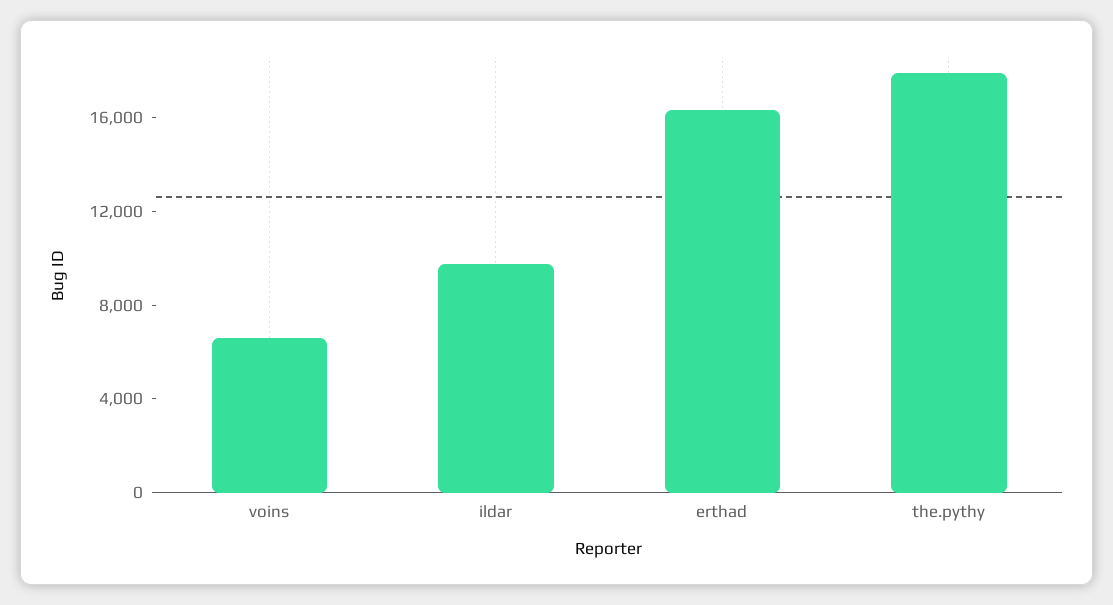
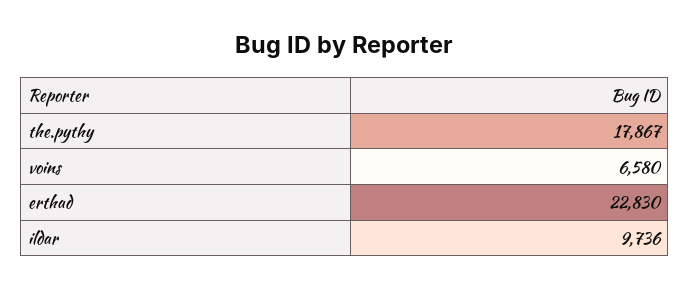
  {
    "voins": 6580,
    "ildar": 9736,
-   "erthad": 16000,
+   "erthad": 22830,
    "the.pythy": 17867
  }

